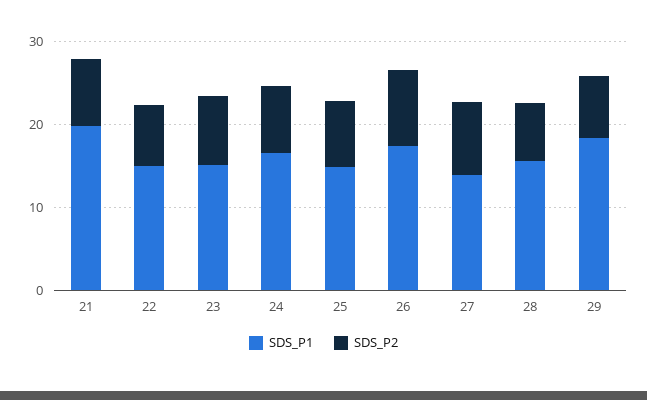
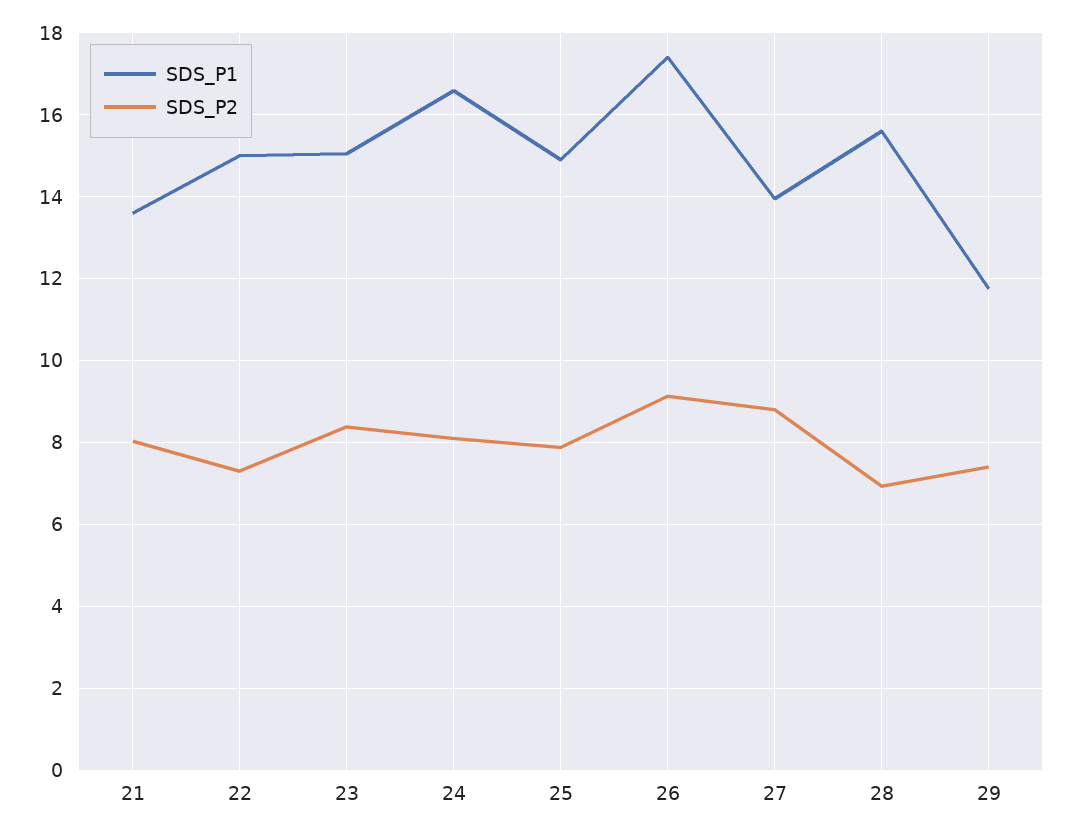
  {
    "SDS_P1": {
-     "21": 20,
+     "21": 13.6,
      "22": 15,
      "23": 15,
      "24": 16.6,
      "25": 15,
      "26": 17.4,
      "27": 14,
      "28": 15.6,
-     "29": 18
+     "29": 11.8
    },
    "SDS_P2": {
      "21": 8,
      "22": 7.4,
      "23": 8.4,
      "24": 8.2,
      "25": 7.8,
      "26": 9.2,
      "27": 8.8,
      "28": 7,
      "29": 7.4
    }
  }

